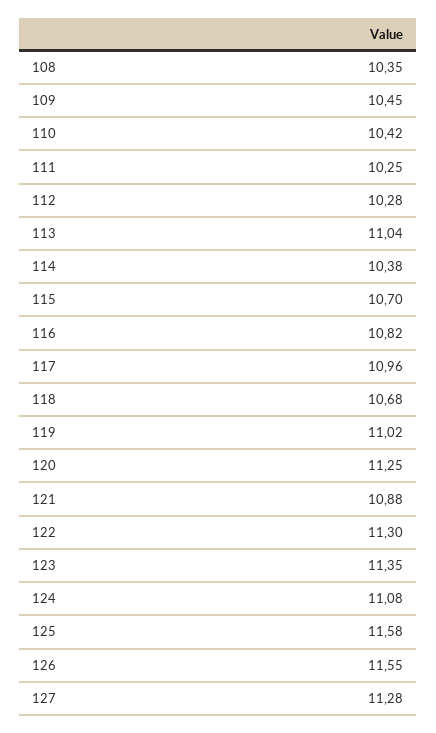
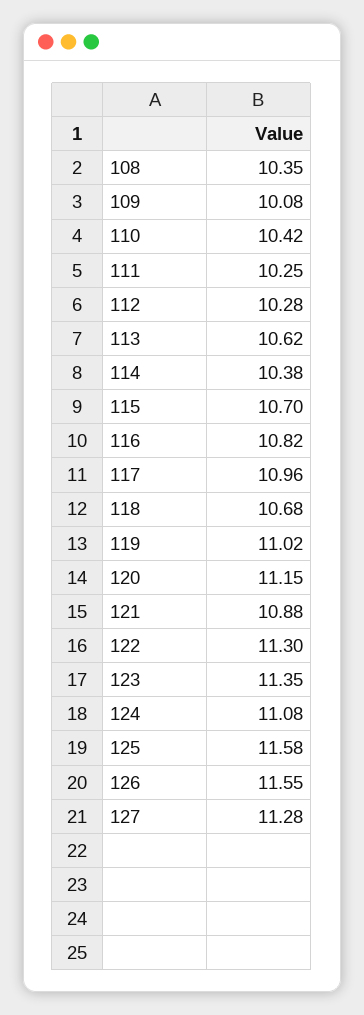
  {
    "108": 10.35,
-   "109": 10.45,
+   "109": 10.08,
    "110": 10.42,
    "111": 10.25,
    "112": 10.28,
-   "113": 11.04,
+   "113": 10.62,
    "114": 10.38,
    "115": 10.7,
    "116": 10.82,
    "117": 10.96,
    "118": 10.68,
    "119": 11.02,
-   "120": 11.25,
+   "120": 11.15,
    "121": 10.88,
    "122": 11.3,
    "123": 11.35,
    "124": 11.08,
    "125": 11.58,
    "126": 11.55,
    "127": 11.28
  }

